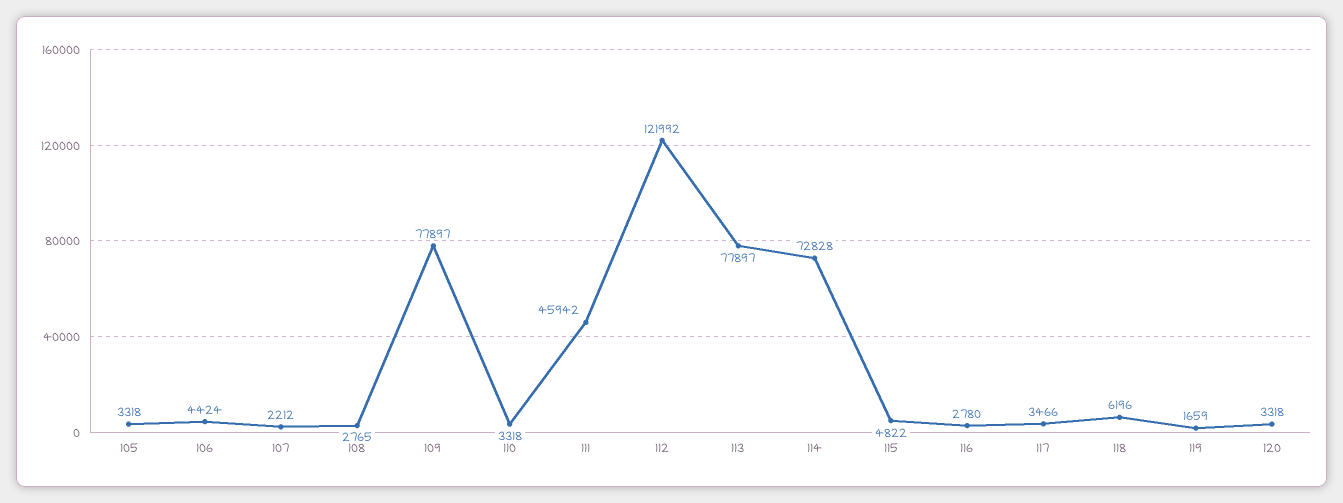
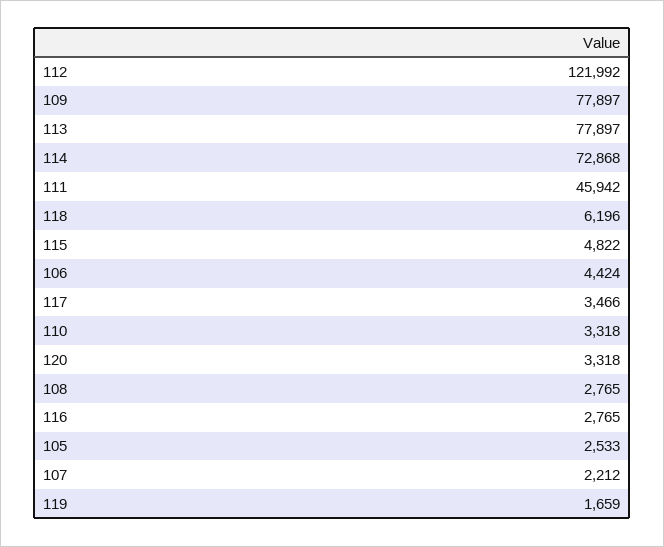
  {
-   "105": 3318,
+   "105": 2533,
    "106": 4424,
    "107": 2212,
    "108": 2765,
    "109": 77897,
    "110": 3318,
    "111": 45942,
    "112": 121992,
    "113": 77897,
-   "114": 72828,
+   "114": 72868,
    "115": 4822,
-   "116": 2780,
+   "116": 2765,
    "117": 3466,
    "118": 6196,
    "119": 1659,
    "120": 3318
  }

